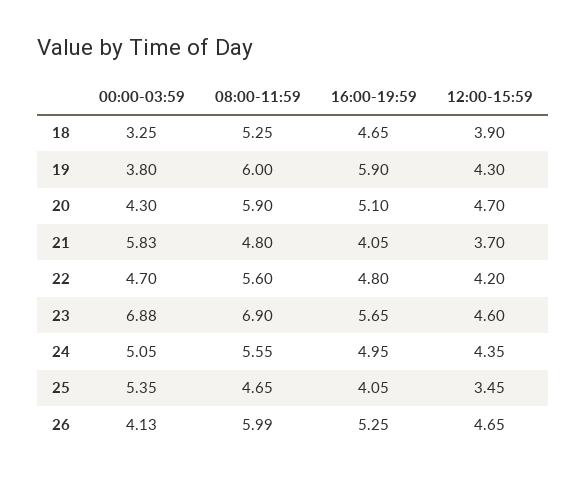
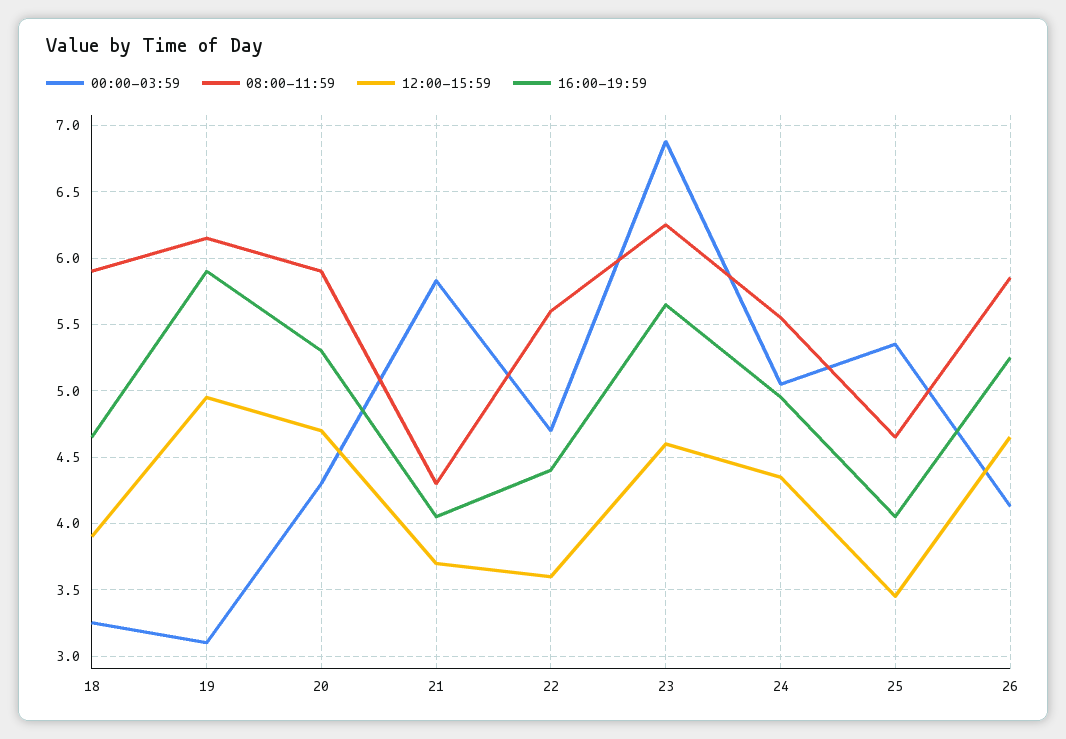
  {
    "00:00-03:59": {
      "18": 3.25,
-     "19": 3.8,
+     "19": 3.1,
      "20": 4.3,
      "21": 5.83,
      "22": 4.7,
      "23": 6.88,
      "24": 5.05,
      "25": 5.35,
      "26": 4.13
    },
    "08:00-11:59": {
-     "18": 5.25,
+     "18": 5.9,
-     "19": 6,
+     "19": 6.15,
      "20": 5.9,
-     "21": 4.8,
+     "21": 4.3,
      "22": 5.6,
-     "23": 6.9,
+     "23": 6.25,
      "24": 5.55,
      "25": 4.65,
-     "26": 5.99
+     "26": 5.85
    },
    "16:00-19:59": {
      "18": 4.65,
      "19": 5.9,
-     "20": 5.1,
+     "20": 5.3,
      "21": 4.05,
-     "22": 4.8,
+     "22": 4.4,
      "23": 5.65,
      "24": 4.95,
      "25": 4.05,
      "26": 5.25
    },
    "12:00-15:59": {
      "18": 3.9,
-     "19": 4.3,
+     "19": 4.95,
      "20": 4.7,
      "21": 3.7,
-     "22": 4.2,
+     "22": 3.6,
      "23": 4.6,
      "24": 4.35,
      "25": 3.45,
      "26": 4.65
    }
  }

